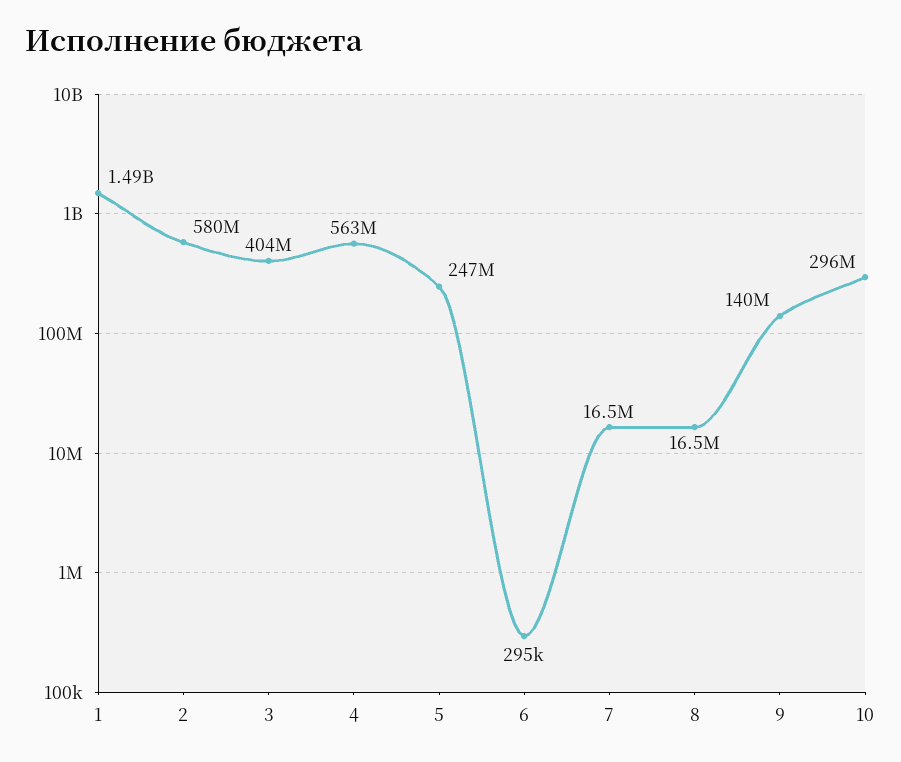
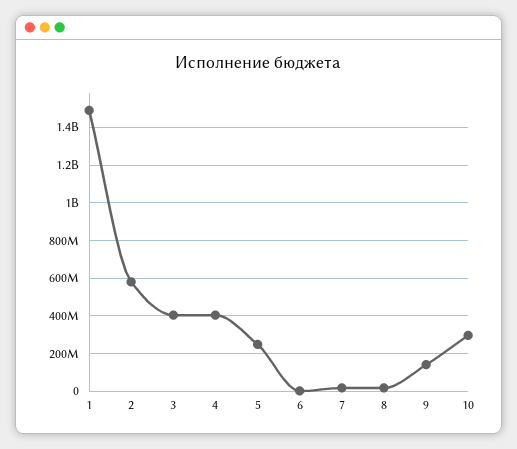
  {
    "1": 1490000000,
    "2": 580000000,
    "3": 404000000,
-   "4": 563000000,
+   "4": 400000000,
    "5": 247000000,
    "6": 295000,
    "7": 16500000,
    "8": 16500000,
    "9": 140000000,
    "10": 296000000
  }

